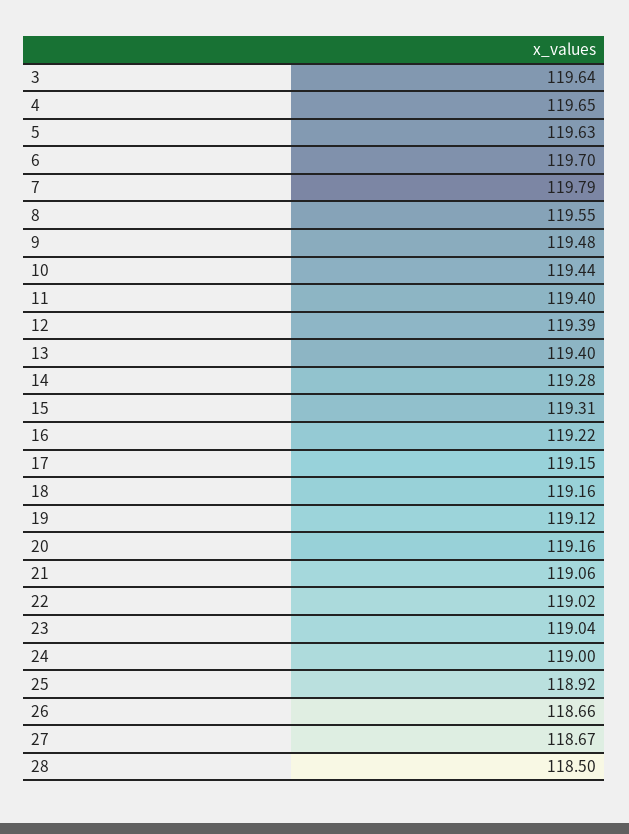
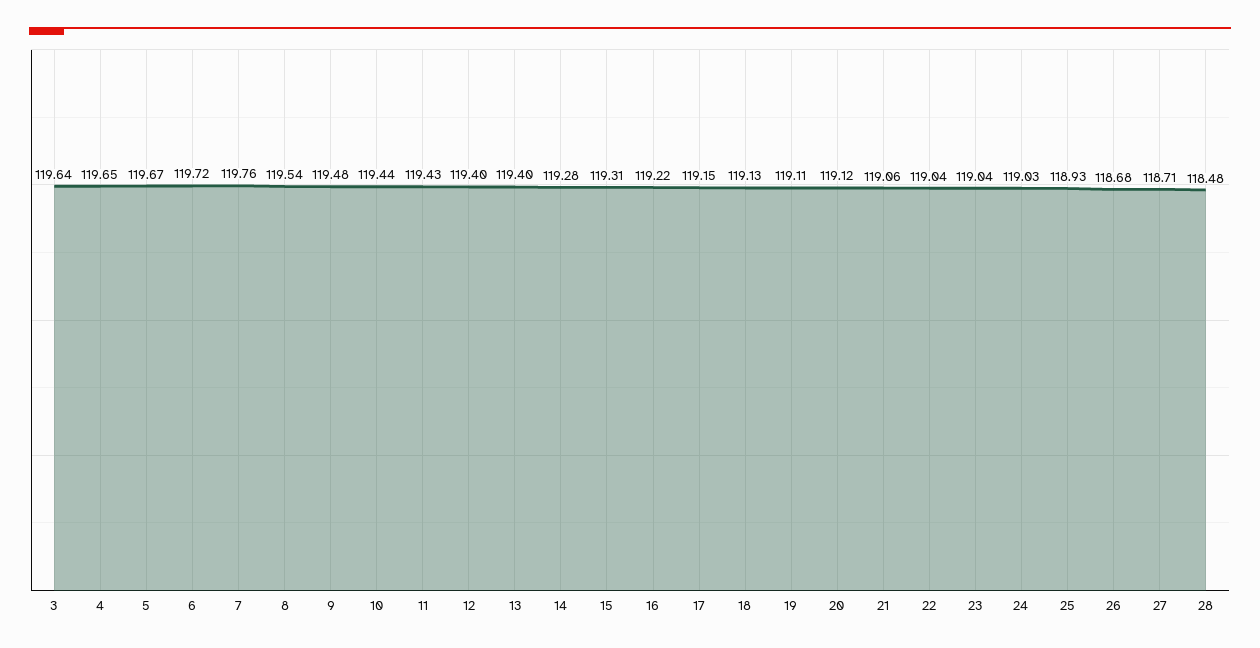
  {
    "3": 119.64,
    "4": 119.65,
-   "5": 119.63,
+   "5": 119.67,
-   "6": 119.7,
+   "6": 119.72,
-   "7": 119.79,
+   "7": 119.76,
-   "8": 119.55,
+   "8": 119.54,
    "9": 119.48,
    "10": 119.44,
-   "11": 119.4,
+   "11": 119.43,
-   "12": 119.39,
+   "12": 119.4,
    "13": 119.4,
    "14": 119.28,
    "15": 119.31,
    "16": 119.22,
    "17": 119.15,
-   "18": 119.16,
+   "18": 119.13,
-   "19": 119.12,
+   "19": 119.11,
-   "20": 119.16,
+   "20": 119.12,
    "21": 119.06,
-   "22": 119.02,
+   "22": 119.04,
    "23": 119.04,
-   "24": 119,
+   "24": 119.03,
-   "25": 118.92,
+   "25": 118.93,
-   "26": 118.66,
+   "26": 118.68,
-   "27": 118.67,
+   "27": 118.71,
-   "28": 118.5
+   "28": 118.48
  }

